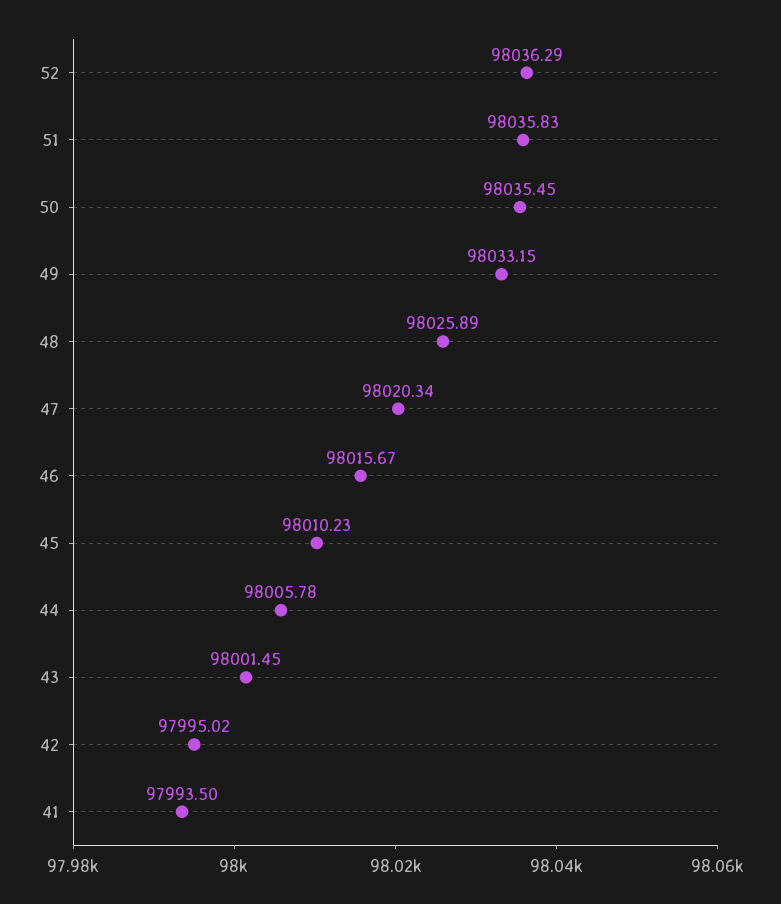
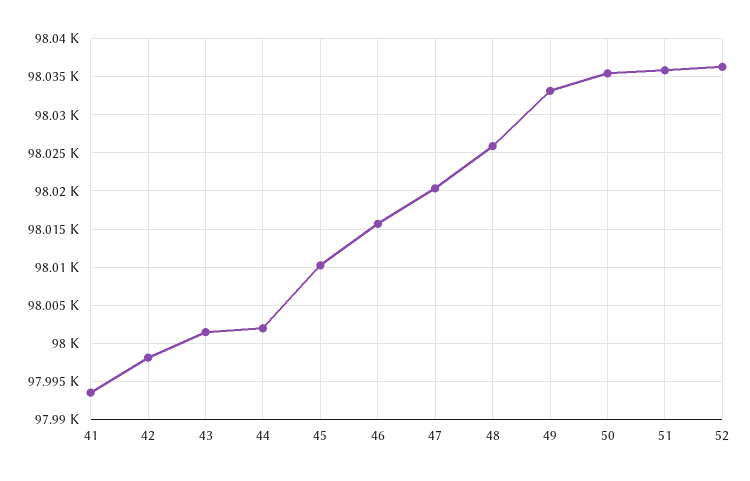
  {
    "52": 98036.29,
    "51": 98035.83,
    "50": 98035.45,
    "49": 98033.15,
    "48": 98025.89,
    "47": 98020.34,
    "46": 98015.67,
    "45": 98010.23,
-   "44": 98005.78,
+   "44": 98002,
    "43": 98001.45,
-   "42": 97995.02,
+   "42": 97998,
    "41": 97993.5
  }

